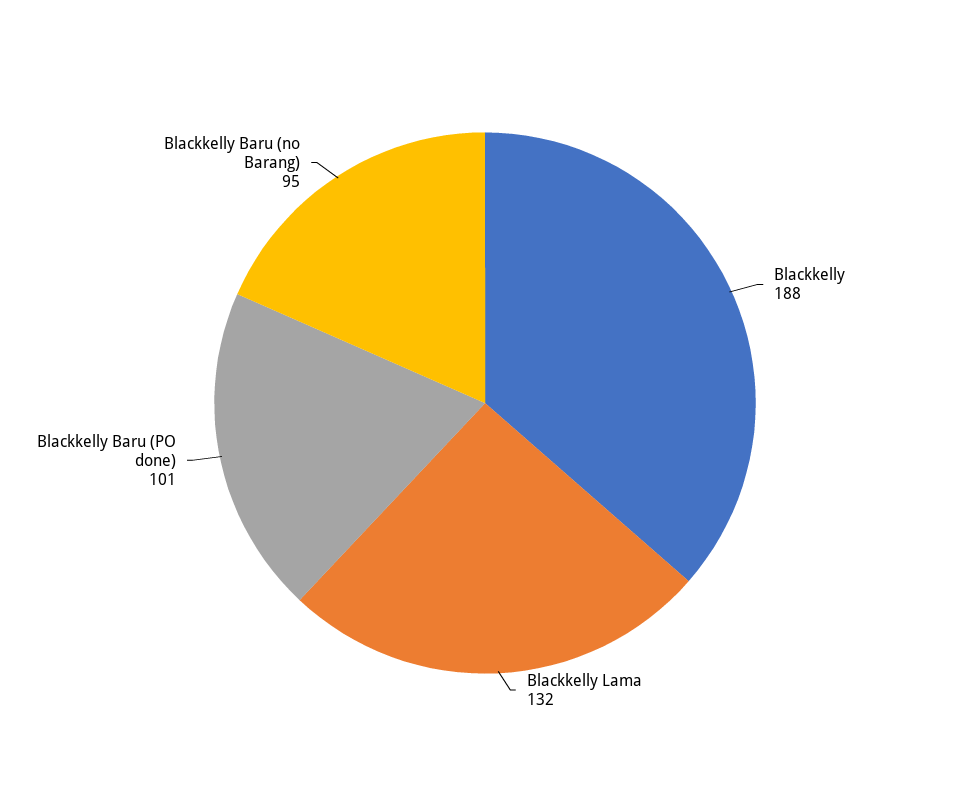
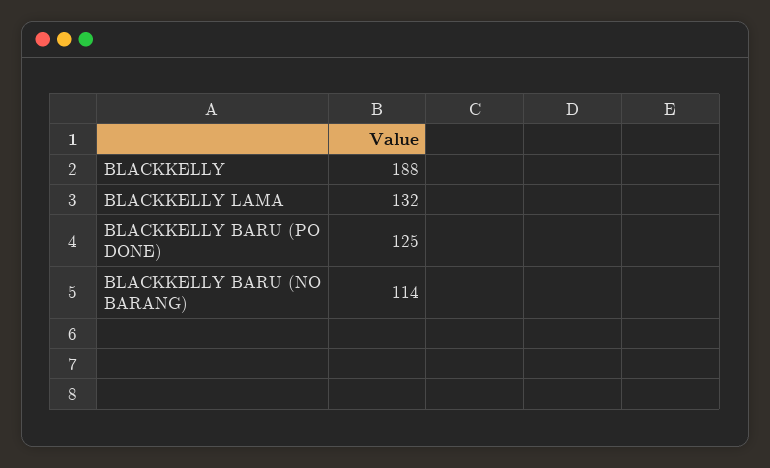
  {
    "Blackkelly": 188,
    "Blackkelly Lama": 132,
-   "Blackkelly Baru (PO done)": 101,
+   "Blackkelly Baru (PO done)": 125,
-   "Blackkelly Baru (no Barang)": 95
+   "Blackkelly Baru (no Barang)": 114
  }

